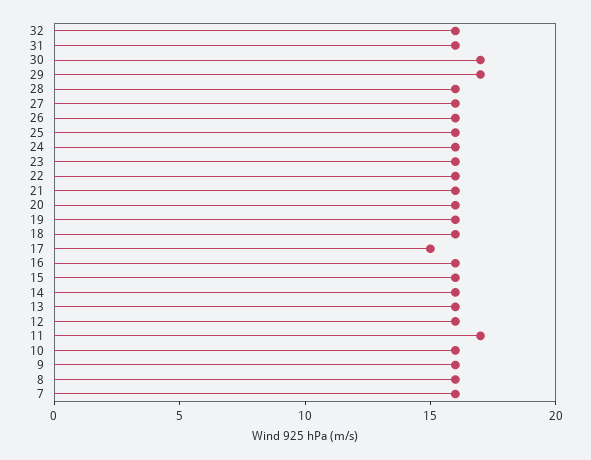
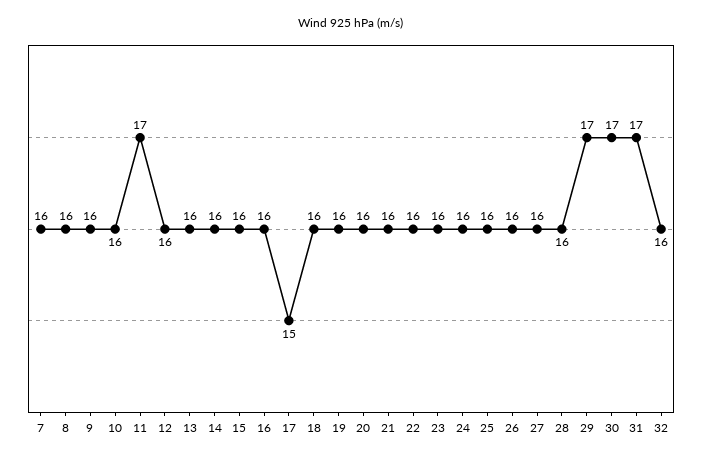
  {
    "32": 16,
-   "31": 16,
+   "31": 17,
    "30": 17,
    "29": 17,
    "28": 16,
    "27": 16,
    "26": 16,
    "25": 16,
    "24": 16,
    "23": 16,
    "22": 16,
    "21": 16,
    "20": 16,
    "19": 16,
    "18": 16,
    "17": 15,
    "16": 16,
    "15": 16,
    "14": 16,
    "13": 16,
    "12": 16,
    "11": 17,
    "10": 16,
    "9": 16,
    "8": 16,
    "7": 16
  }

